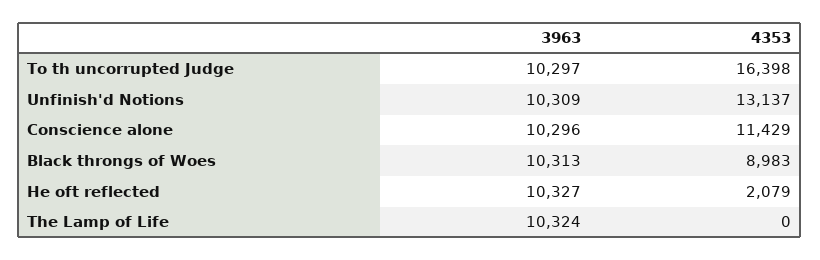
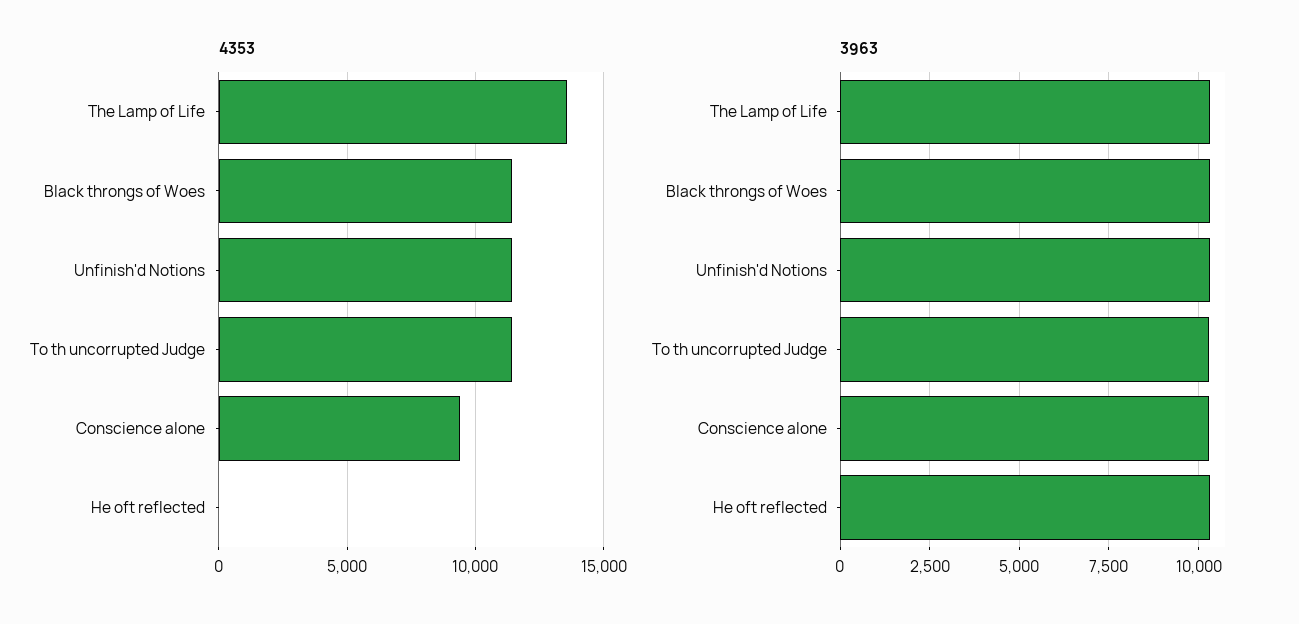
  {
    "3963": {
      "To th uncorrupted Judge": 10297,
      "Unfinish'd Notions": 10309,
      "Conscience alone": 10296,
      "Black throngs of Woes": 10313,
      "He oft reflected": 10327,
      "The Lamp of Life": 10324
    },
    "4353": {
-     "To th uncorrupted Judge": 16398,
+     "To th uncorrupted Judge": 11500,
-     "Unfinish'd Notions": 13137,
+     "Unfinish'd Notions": 11500,
-     "Conscience alone": 11429,
+     "Conscience alone": 9500,
-     "Black throngs of Woes": 8983,
+     "Black throngs of Woes": 11500,
-     "He oft reflected": 2079,
+     "He oft reflected": 0,
-     "The Lamp of Life": 0
+     "The Lamp of Life": 13500
    }
  }

